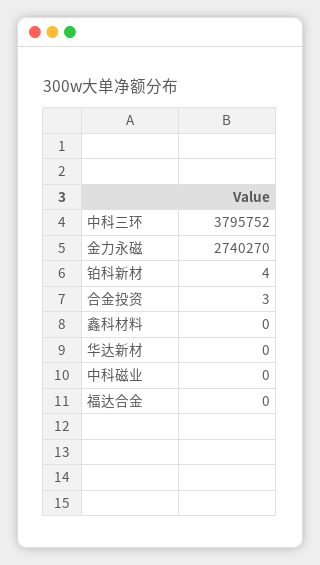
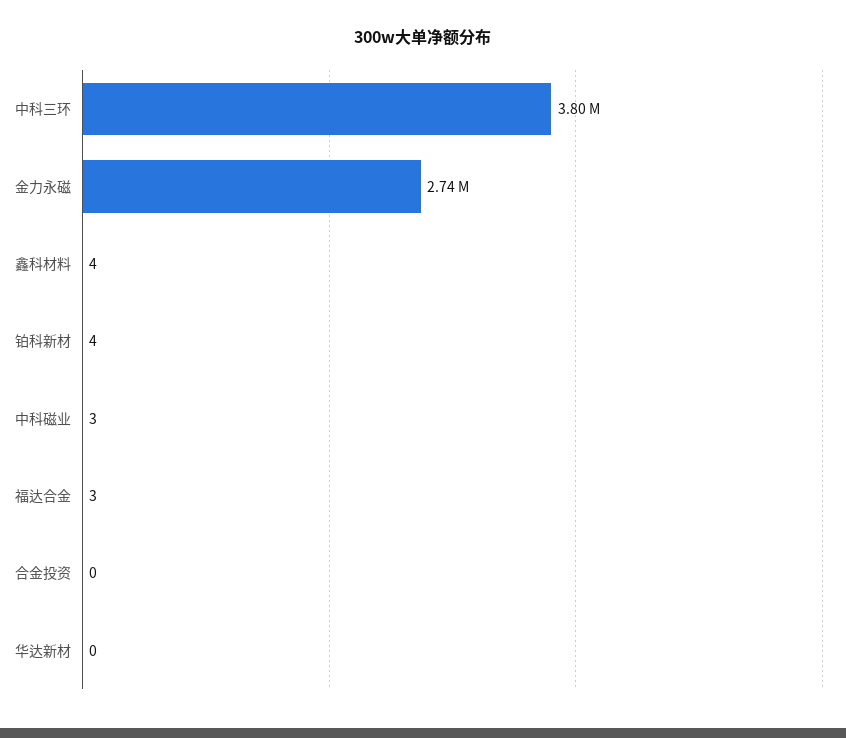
  {
    "中科三环": 3795752,
    "金力永磁": 2740270,
    "铂科新材": 4,
-   "合金投资": 3,
+   "合金投资": 0,
-   "鑫科材料": 0,
+   "鑫科材料": 4,
    "华达新材": 0,
-   "中科磁业": 0,
+   "中科磁业": 3,
-   "福达合金": 0
+   "福达合金": 3
  }

